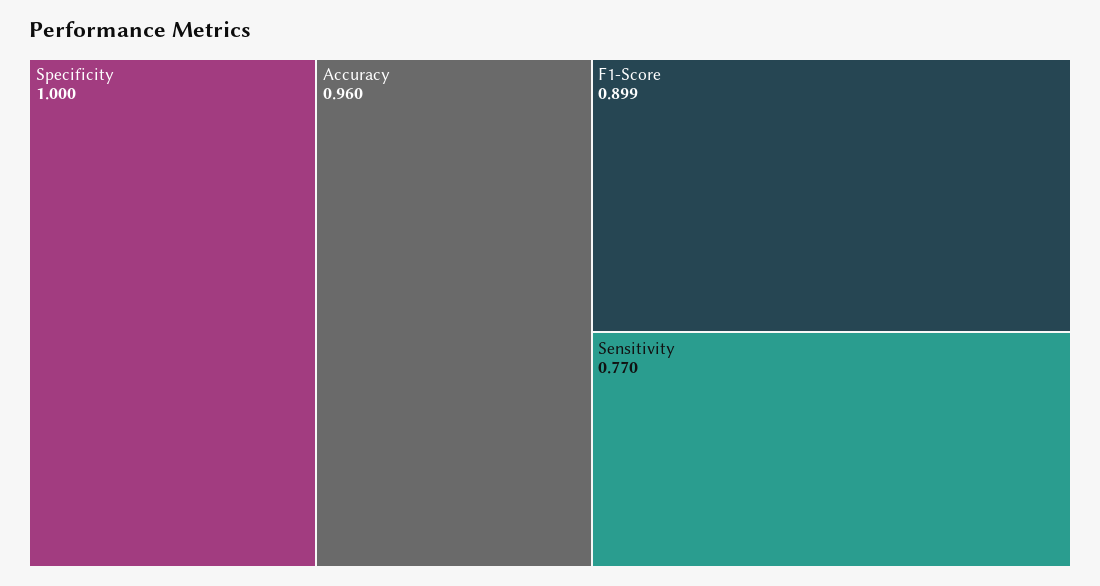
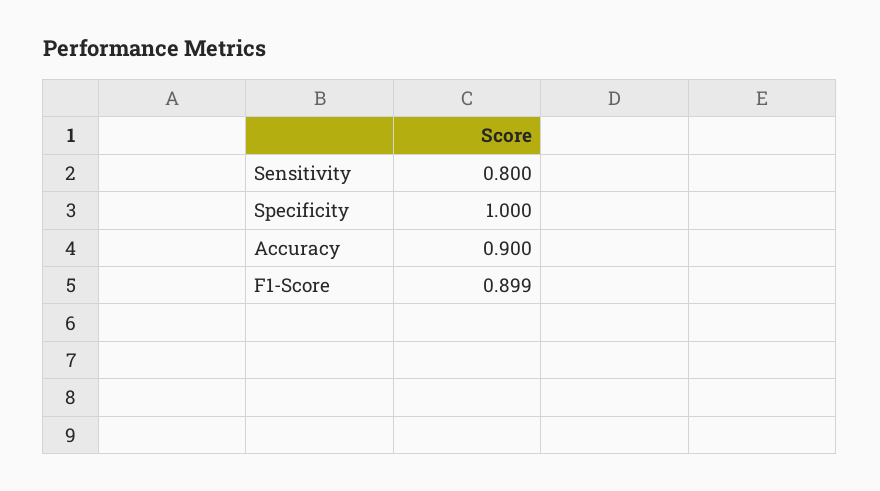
  {
    "Specificity": 1,
-   "Accuracy": 0.96,
+   "Accuracy": 0.9,
    "F1-Score": 0.899,
-   "Sensitivity": 0.77
+   "Sensitivity": 0.8
  }

